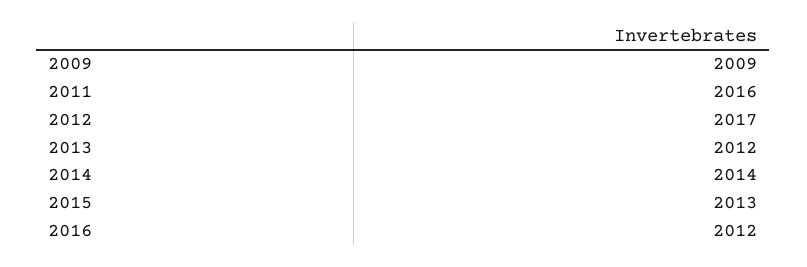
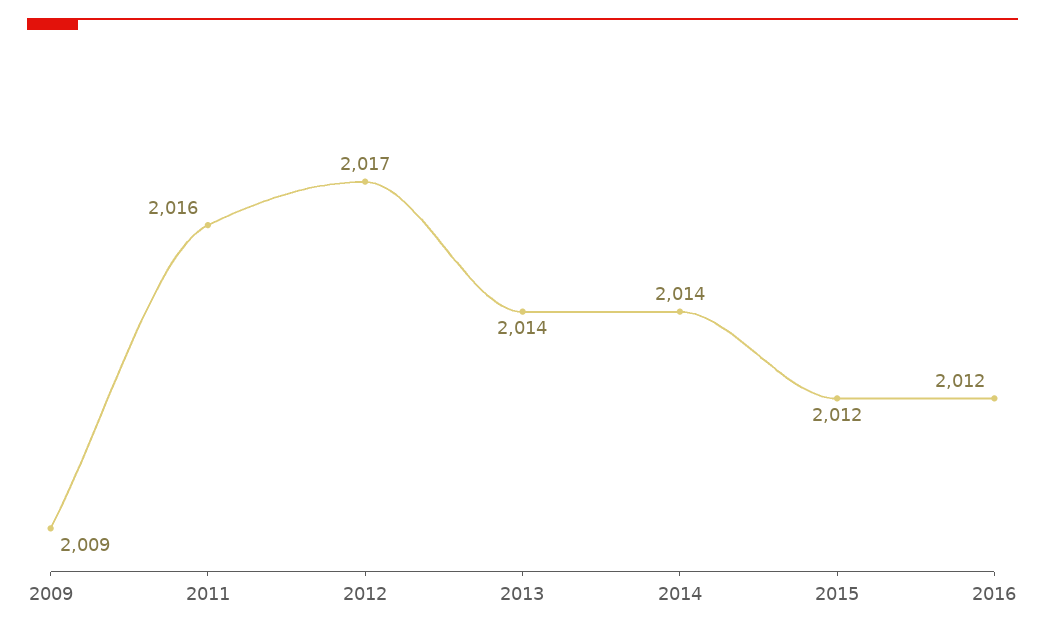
  {
    "2009": 2009,
    "2011": 2016,
    "2012": 2017,
-   "2013": 2012,
+   "2013": 2014,
    "2014": 2014,
-   "2015": 2013,
+   "2015": 2012,
    "2016": 2012
  }

